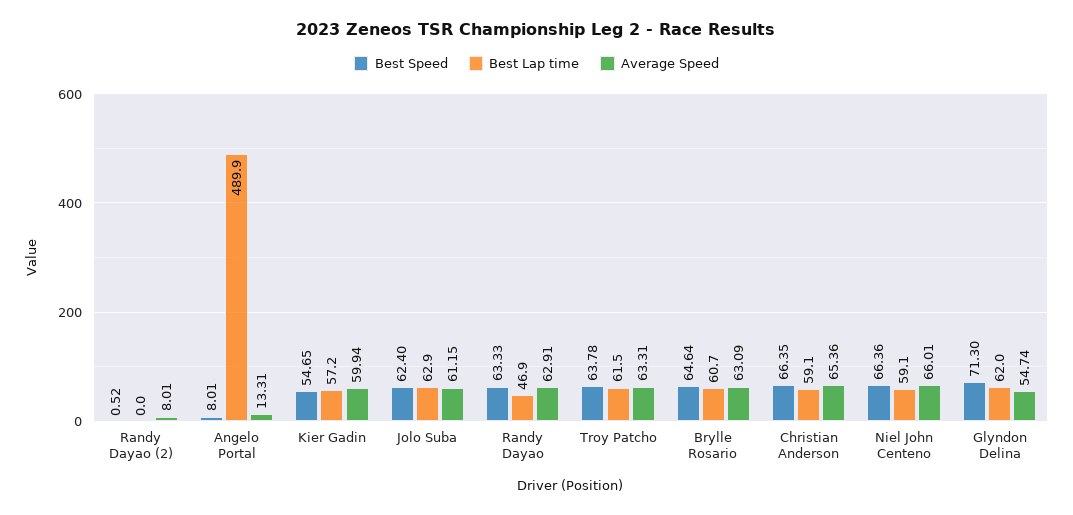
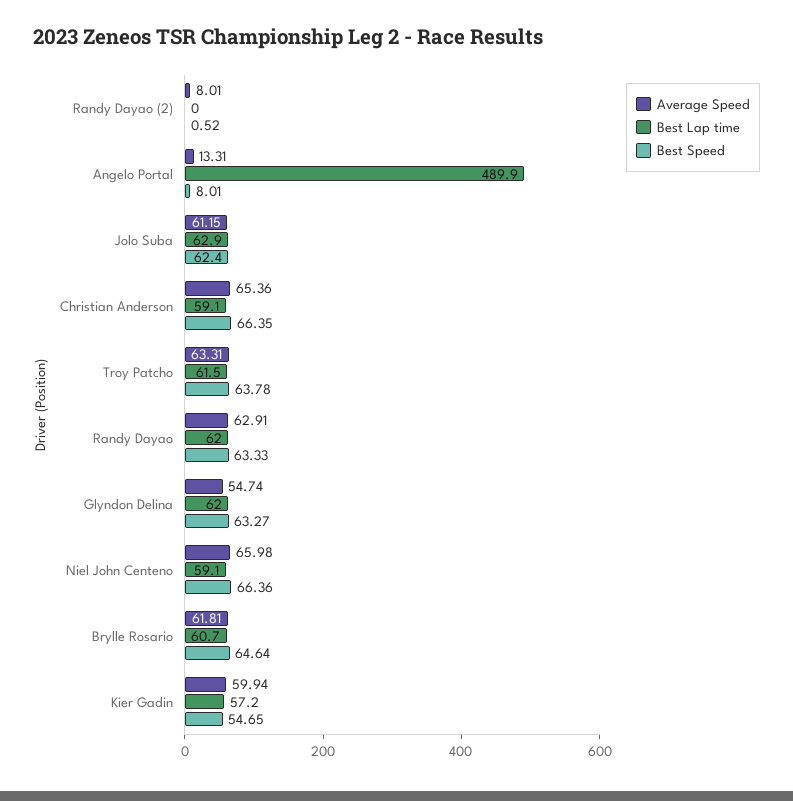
  {
    "Best Speed": {
      "Randy Dayao (2)": 0.52,
      "Angelo Portal": 8.01,
      "Kier Gadin": 54.65,
      "Jolo Suba": 62.4,
      "Randy Dayao": 63.33,
      "Troy Patcho": 63.78,
      "Brylle Rosario": 64.64,
      "Christian Anderson": 66.35,
      "Niel John Centeno": 66.36,
-     "Glyndon Delina": 71.3
+     "Glyndon Delina": 63.27
    },
    "Best Lap time": {
      "Randy Dayao (2)": 0,
      "Angelo Portal": 489.9,
      "Kier Gadin": 57.2,
      "Jolo Suba": 62.9,
-     "Randy Dayao": 46.9,
+     "Randy Dayao": 62,
      "Troy Patcho": 61.5,
      "Brylle Rosario": 60.7,
      "Christian Anderson": 59.1,
      "Niel John Centeno": 59.1,
      "Glyndon Delina": 62
    },
    "Average Speed": {
      "Randy Dayao (2)": 8.01,
      "Angelo Portal": 13.31,
      "Kier Gadin": 59.94,
      "Jolo Suba": 61.15,
      "Randy Dayao": 62.91,
      "Troy Patcho": 63.31,
-     "Brylle Rosario": 63.09,
+     "Brylle Rosario": 61.81,
      "Christian Anderson": 65.36,
-     "Niel John Centeno": 66.01,
+     "Niel John Centeno": 65.98,
      "Glyndon Delina": 54.74
    }
  }

